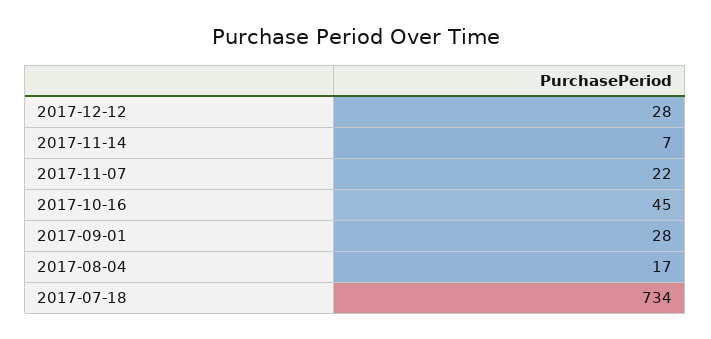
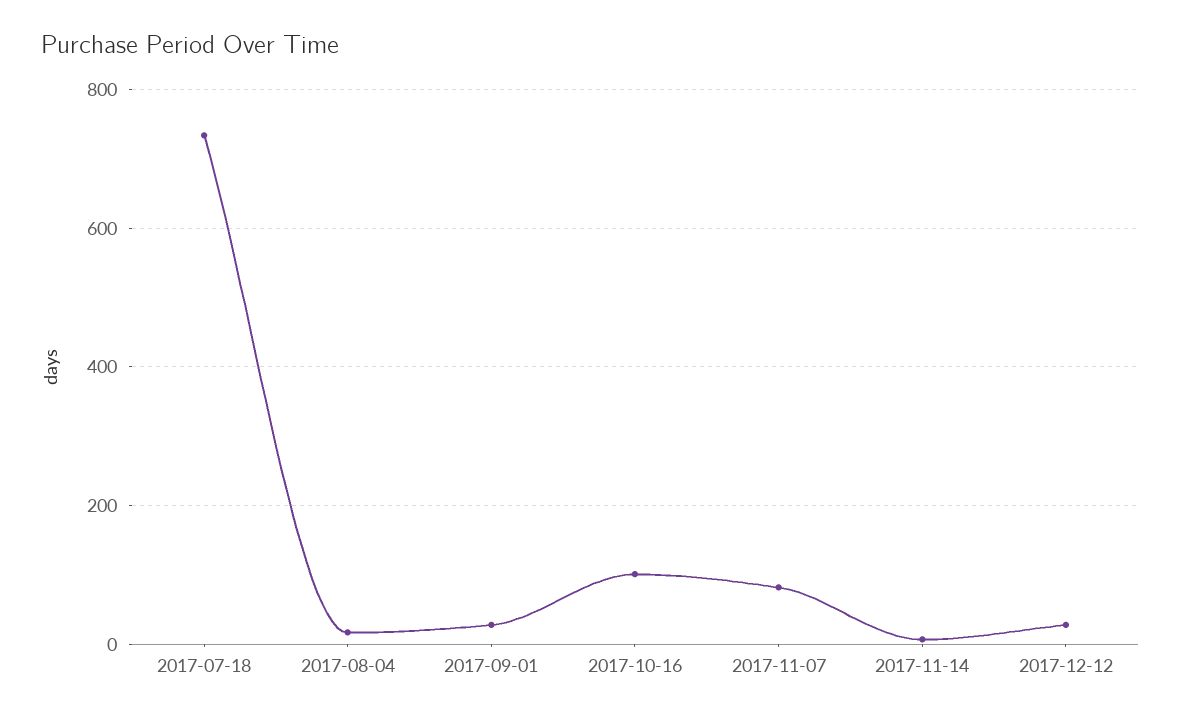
  {
    "2017-12-12": 28,
    "2017-11-14": 7,
-   "2017-11-07": 22,
+   "2017-11-07": 80,
-   "2017-10-16": 45,
+   "2017-10-16": 100,
    "2017-09-01": 28,
    "2017-08-04": 17,
    "2017-07-18": 734
  }

